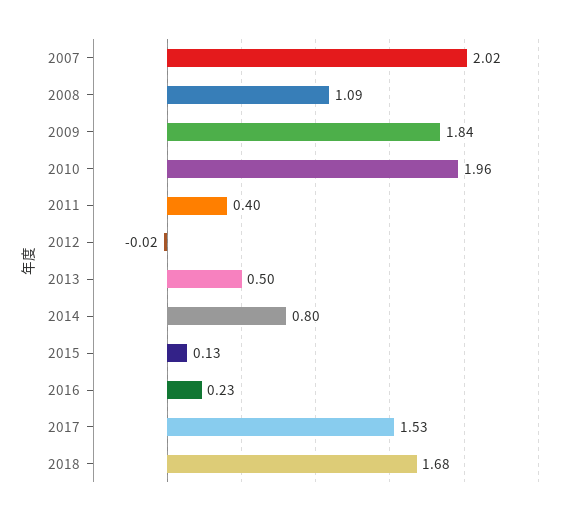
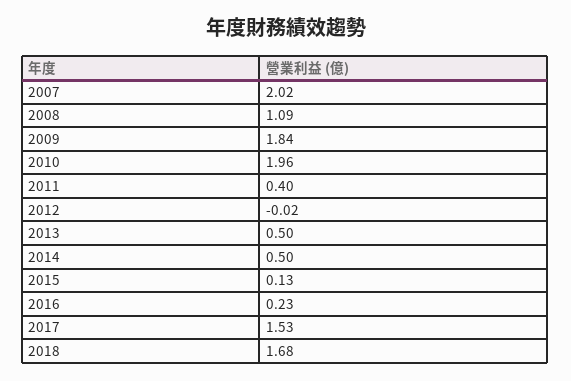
  {
    "2007": 2.02,
    "2008": 1.09,
    "2009": 1.84,
    "2010": 1.96,
    "2011": 0.4,
    "2012": -0.02,
    "2013": 0.5,
-   "2014": 0.8,
+   "2014": 0.5,
    "2015": 0.13,
    "2016": 0.23,
    "2017": 1.53,
    "2018": 1.68
  }

